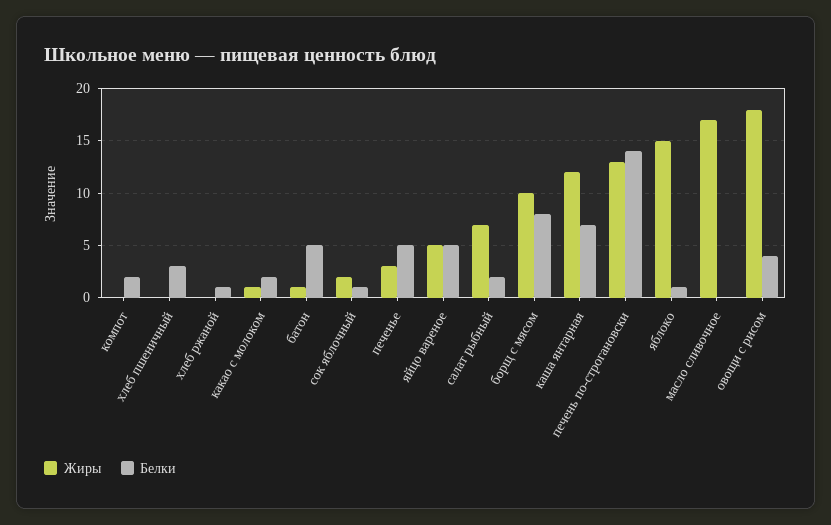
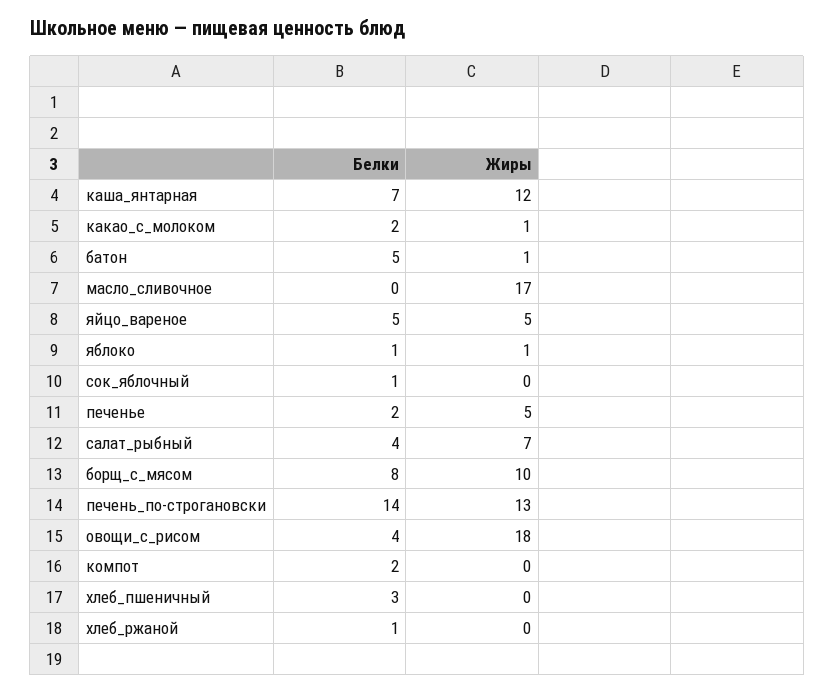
  {
    "Жиры": {
      "компот": 0,
      "хлеб пшеничный": 0,
      "хлеб ржаной": 0,
      "какао с молоком": 1,
      "батон": 1,
-     "сок яблочный": 2,
+     "сок яблочный": 0,
-     "печенье": 3,
+     "печенье": 5,
      "яйцо вареное": 5,
      "салат рыбный": 7,
      "борщ с мясом": 10,
      "каша янтарная": 12,
      "печень по-строгановски": 13,
-     "яблоко": 15,
+     "яблоко": 1,
      "масло сливочное": 17,
      "овощи с рисом": 18
    },
    "Белки": {
      "компот": 2,
      "хлеб пшеничный": 3,
      "хлеб ржаной": 1,
      "какао с молоком": 2,
      "батон": 5,
      "сок яблочный": 1,
-     "печенье": 5,
+     "печенье": 2,
      "яйцо вареное": 5,
-     "салат рыбный": 2,
+     "салат рыбный": 4,
      "борщ с мясом": 8,
      "каша янтарная": 7,
      "печень по-строгановски": 14,
      "яблоко": 1,
      "масло сливочное": 0,
      "овощи с рисом": 4
    }
  }

